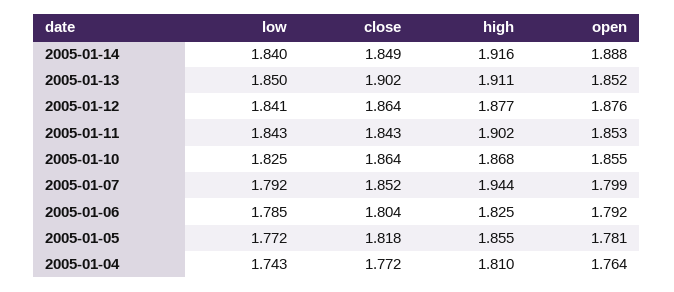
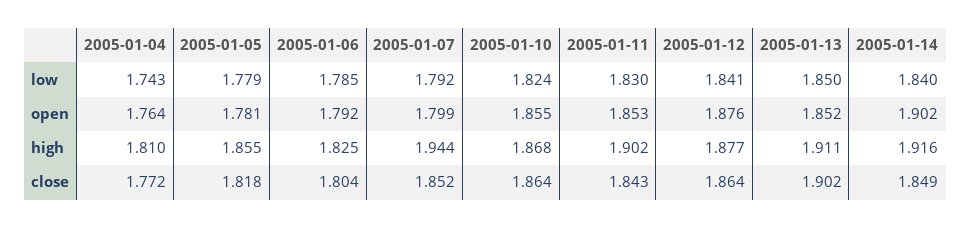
  {
    "low": {
      "2005-01-14": 1.84,
      "2005-01-13": 1.85,
      "2005-01-12": 1.841,
-     "2005-01-11": 1.843,
+     "2005-01-11": 1.83,
-     "2005-01-10": 1.825,
+     "2005-01-10": 1.824,
      "2005-01-07": 1.792,
      "2005-01-06": 1.785,
-     "2005-01-05": 1.772,
+     "2005-01-05": 1.779,
      "2005-01-04": 1.743
    },
    "close": {
      "2005-01-14": 1.849,
      "2005-01-13": 1.902,
      "2005-01-12": 1.864,
      "2005-01-11": 1.843,
      "2005-01-10": 1.864,
      "2005-01-07": 1.852,
      "2005-01-06": 1.804,
      "2005-01-05": 1.818,
      "2005-01-04": 1.772
    },
    "high": {
      "2005-01-14": 1.916,
      "2005-01-13": 1.911,
      "2005-01-12": 1.877,
      "2005-01-11": 1.902,
      "2005-01-10": 1.868,
      "2005-01-07": 1.944,
      "2005-01-06": 1.825,
      "2005-01-05": 1.855,
      "2005-01-04": 1.81
    },
    "open": {
-     "2005-01-14": 1.888,
+     "2005-01-14": 1.902,
      "2005-01-13": 1.852,
      "2005-01-12": 1.876,
      "2005-01-11": 1.853,
      "2005-01-10": 1.855,
      "2005-01-07": 1.799,
      "2005-01-06": 1.792,
      "2005-01-05": 1.781,
      "2005-01-04": 1.764
    }
  }

